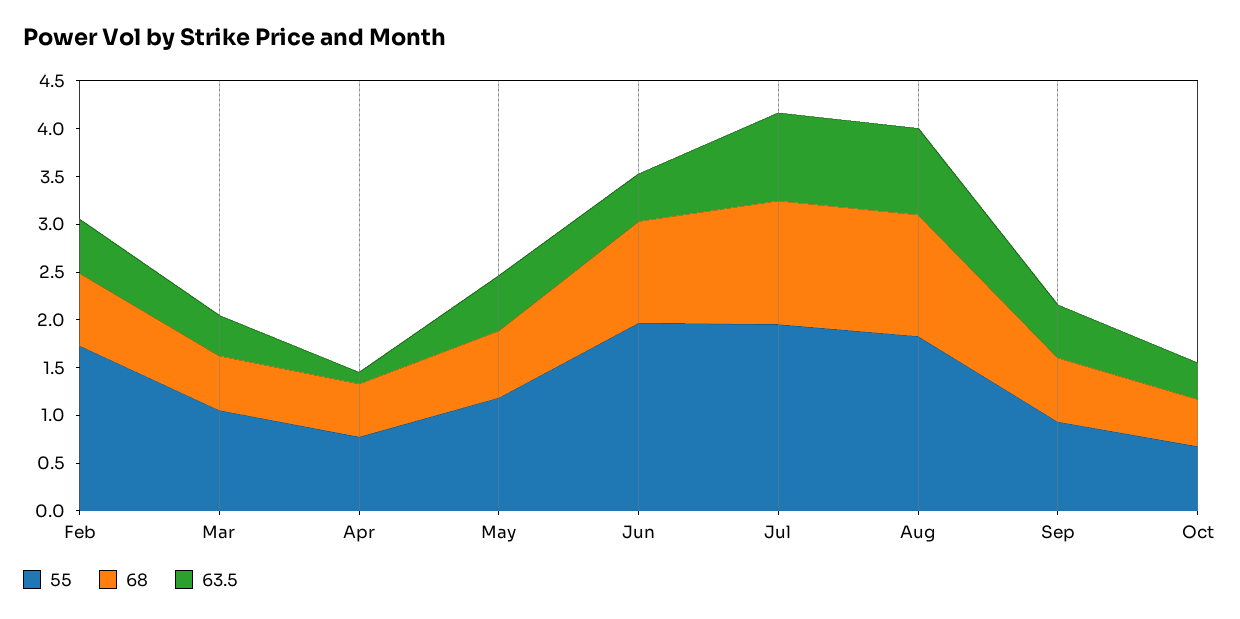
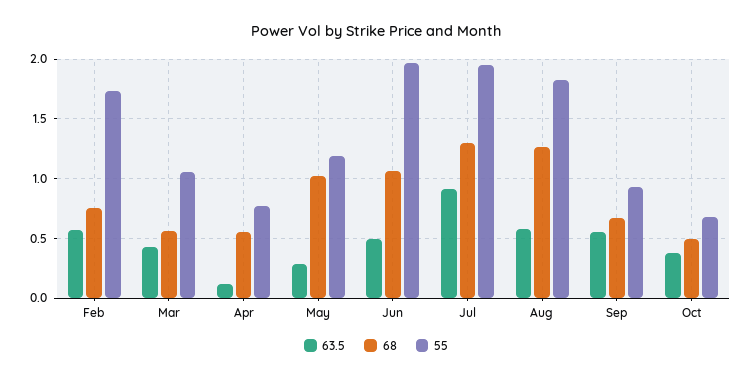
  {
    "55": {
      "Feb": 1.7,
      "Mar": 1.1,
      "Apr": 0.8,
      "May": 1.2,
      "Jun": 2,
      "Jul": 2,
      "Aug": 1.8,
      "Sep": 0.9,
      "Oct": 0.7
    },
    "68": {
      "Feb": 0.8,
      "Mar": 0.6,
      "Apr": 0.6,
-     "May": 0.7,
+     "May": 1,
      "Jun": 1.1,
      "Jul": 1.3,
      "Aug": 1.3,
      "Sep": 0.7,
      "Oct": 0.5
    },
    "63.5": {
      "Feb": 0.6,
      "Mar": 0.4,
      "Apr": 0.1,
-     "May": 0.6,
+     "May": 0.3,
      "Jun": 0.5,
      "Jul": 0.9,
-     "Aug": 0.9,
+     "Aug": 0.6,
      "Sep": 0.6,
      "Oct": 0.4
    }
  }

